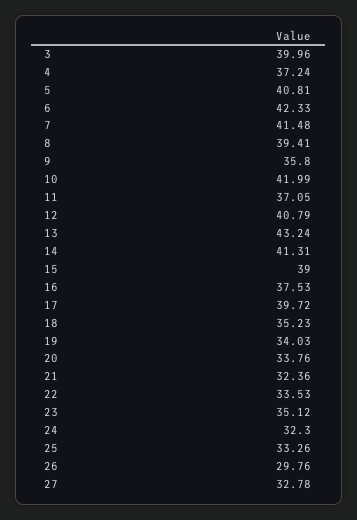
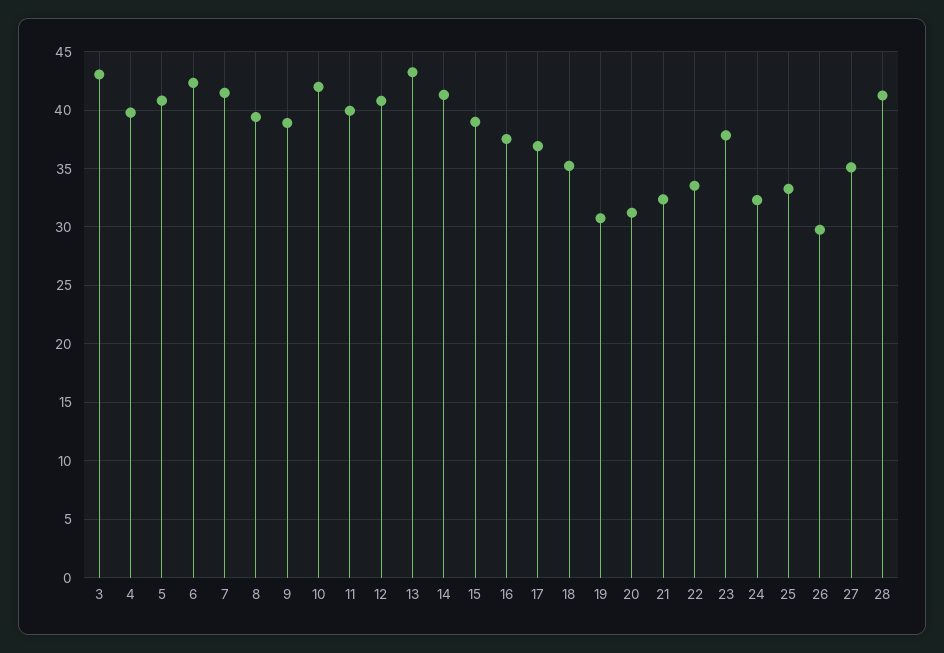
  {
-   "3": 39.96,
+   "3": 43,
-   "4": 37.24,
+   "4": 40,
    "5": 40.81,
    "6": 42.33,
    "7": 41.48,
    "8": 39.41,
-   "9": 35.8,
+   "9": 39,
    "10": 41.99,
-   "11": 37.05,
+   "11": 40,
    "12": 40.79,
    "13": 43.24,
    "14": 41.31,
    "15": 39,
    "16": 37.53,
-   "17": 39.72,
+   "17": 37,
    "18": 35.23,
-   "19": 34.03,
+   "19": 31,
-   "20": 33.76,
+   "20": 31,
    "21": 32.36,
    "22": 33.53,
-   "23": 35.12,
+   "23": 38,
    "24": 32.3,
    "25": 33.26,
    "26": 29.76,
-   "27": 32.78
+   "27": 35,
+   "28": 41
  }

